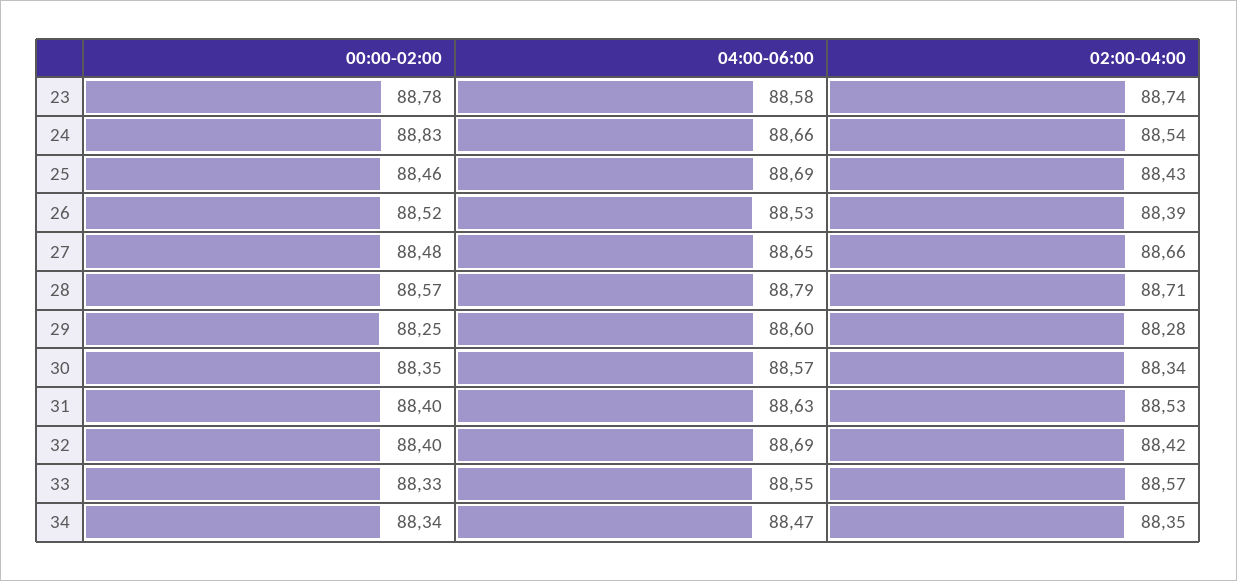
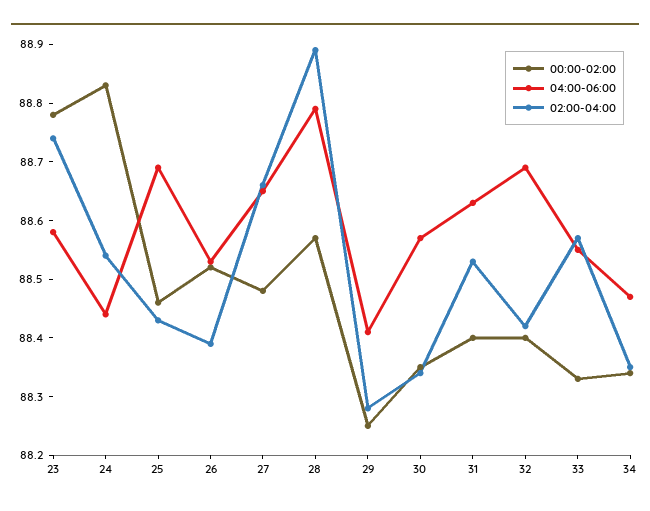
  {
    "00:00-02:00": {
      "23": 88.78,
      "24": 88.83,
      "25": 88.46,
      "26": 88.52,
      "27": 88.48,
      "28": 88.57,
      "29": 88.25,
      "30": 88.35,
      "31": 88.4,
      "32": 88.4,
      "33": 88.33,
      "34": 88.34
    },
    "04:00-06:00": {
      "23": 88.58,
-     "24": 88.66,
+     "24": 88.45,
      "25": 88.69,
      "26": 88.53,
      "27": 88.65,
      "28": 88.79,
-     "29": 88.6,
+     "29": 88.4,
      "30": 88.57,
      "31": 88.63,
      "32": 88.69,
      "33": 88.55,
      "34": 88.47
    },
    "02:00-04:00": {
      "23": 88.74,
      "24": 88.54,
      "25": 88.43,
      "26": 88.39,
      "27": 88.66,
-     "28": 88.71,
+     "28": 88.9,
      "29": 88.28,
      "30": 88.34,
      "31": 88.53,
      "32": 88.42,
      "33": 88.57,
      "34": 88.35
    }
  }

